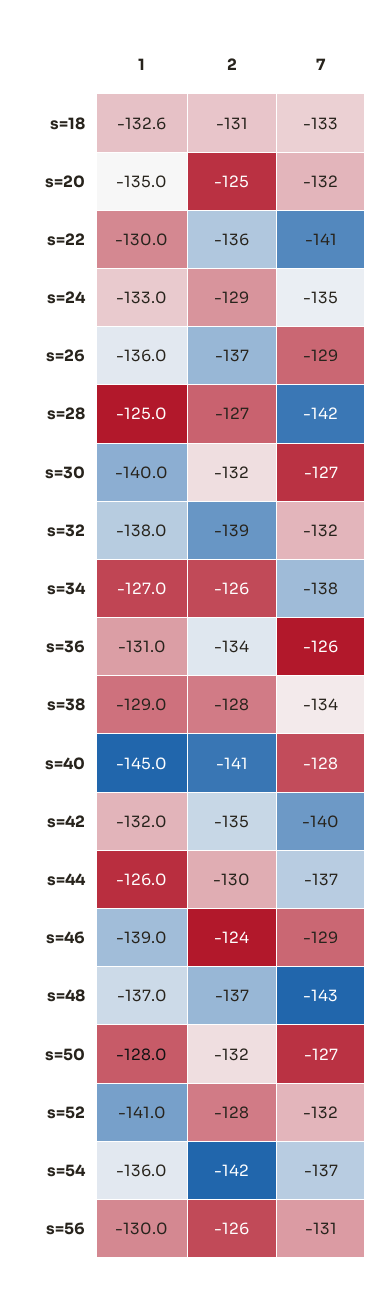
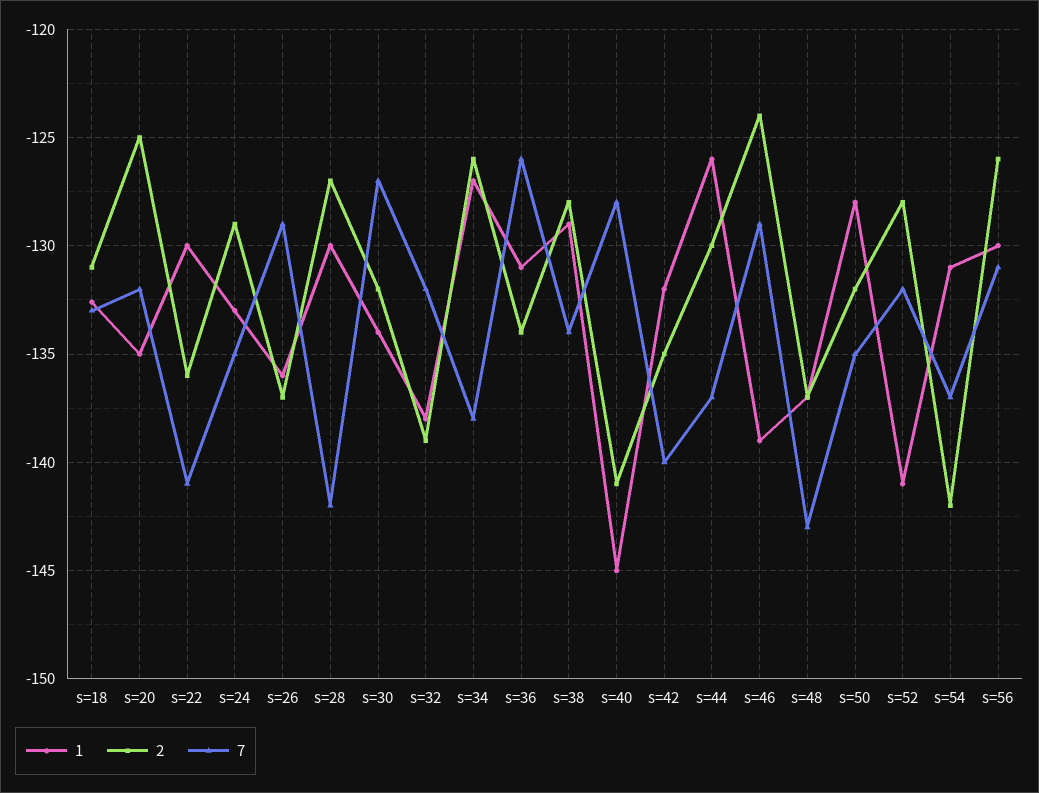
  {
    "1": {
      "s=18": -132.6,
      "s=20": -135,
      "s=22": -130,
      "s=24": -133,
      "s=26": -136,
-     "s=28": -125,
+     "s=28": -130,
-     "s=30": -140,
+     "s=30": -134,
      "s=32": -138,
      "s=34": -127,
      "s=36": -131,
      "s=38": -129,
      "s=40": -145,
      "s=42": -132,
      "s=44": -126,
      "s=46": -139,
      "s=48": -137,
      "s=50": -128,
      "s=52": -141,
-     "s=54": -136,
+     "s=54": -131,
      "s=56": -130
    },
    "2": {
      "s=18": -131,
      "s=20": -125,
      "s=22": -136,
      "s=24": -129,
      "s=26": -137,
      "s=28": -127,
      "s=30": -132,
      "s=32": -139,
      "s=34": -126,
      "s=36": -134,
      "s=38": -128,
      "s=40": -141,
      "s=42": -135,
      "s=44": -130,
      "s=46": -124,
      "s=48": -137,
      "s=50": -132,
      "s=52": -128,
      "s=54": -142,
      "s=56": -126
    },
    "7": {
      "s=18": -133,
      "s=20": -132,
      "s=22": -141,
      "s=24": -135,
      "s=26": -129,
      "s=28": -142,
      "s=30": -127,
      "s=32": -132,
      "s=34": -138,
      "s=36": -126,
      "s=38": -134,
      "s=40": -128,
      "s=42": -140,
      "s=44": -137,
      "s=46": -129,
      "s=48": -143,
-     "s=50": -127,
+     "s=50": -135,
      "s=52": -132,
      "s=54": -137,
      "s=56": -131
    }
  }

